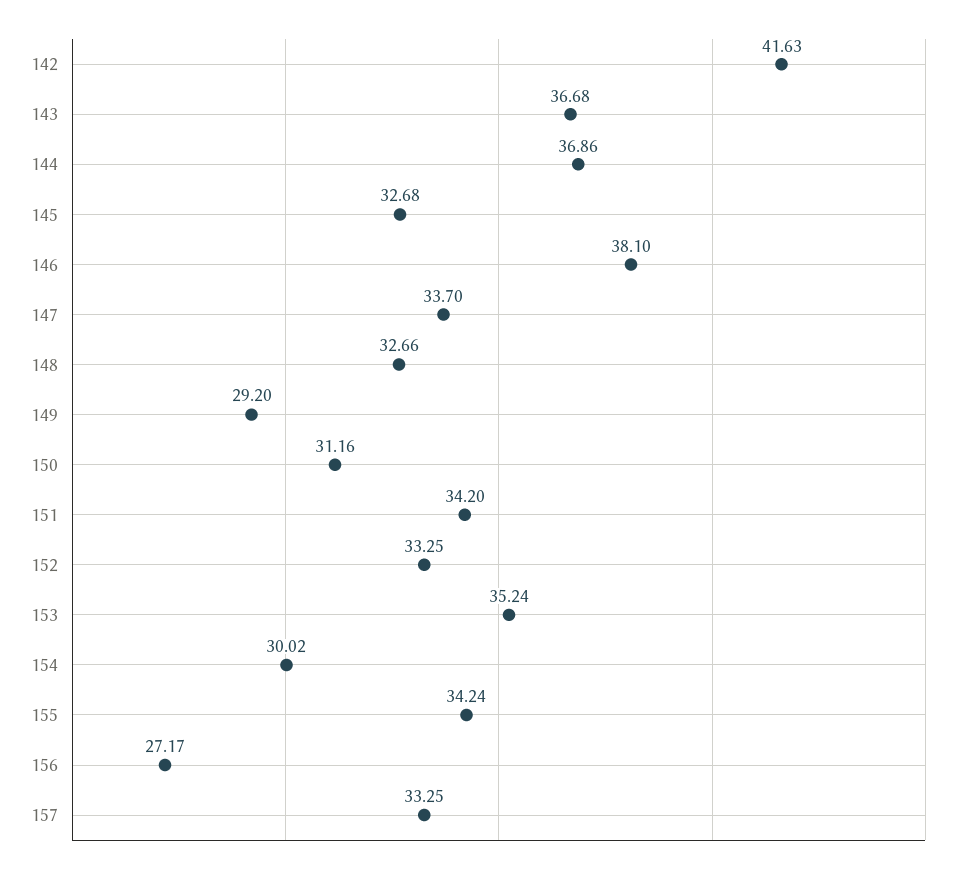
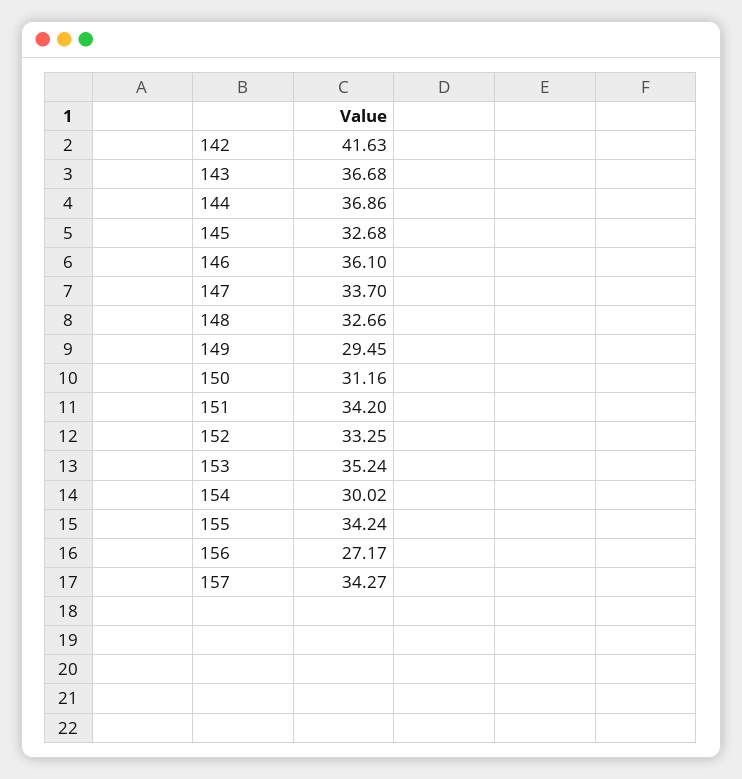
  {
    "142": 41.63,
    "143": 36.68,
    "144": 36.86,
    "145": 32.68,
-   "146": 38.1,
+   "146": 36.1,
    "147": 33.7,
    "148": 32.66,
-   "149": 29.2,
+   "149": 29.45,
    "150": 31.16,
    "151": 34.2,
    "152": 33.25,
    "153": 35.24,
    "154": 30.02,
    "155": 34.24,
    "156": 27.17,
-   "157": 33.25
+   "157": 34.27
  }

